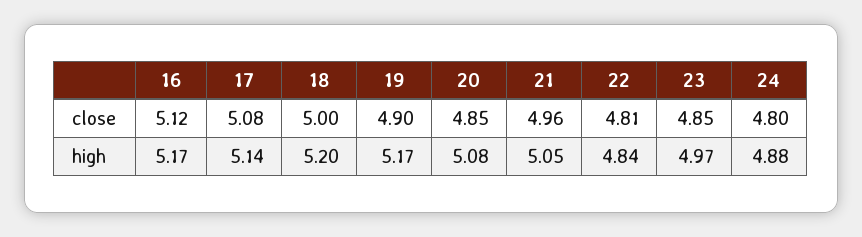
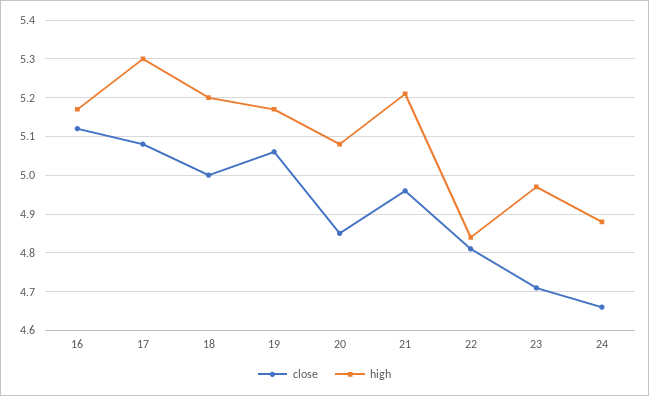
  {
    "close": {
      "16": 5.12,
      "17": 5.08,
      "18": 5,
-     "19": 4.9,
+     "19": 5.05,
      "20": 4.85,
      "21": 4.96,
      "22": 4.81,
-     "23": 4.85,
+     "23": 4.7,
-     "24": 4.8
+     "24": 4.65
    },
    "high": {
      "16": 5.17,
-     "17": 5.14,
+     "17": 5.3,
      "18": 5.2,
      "19": 5.17,
      "20": 5.08,
-     "21": 5.05,
+     "21": 5.2,
      "22": 4.84,
      "23": 4.97,
      "24": 4.88
    }
  }

